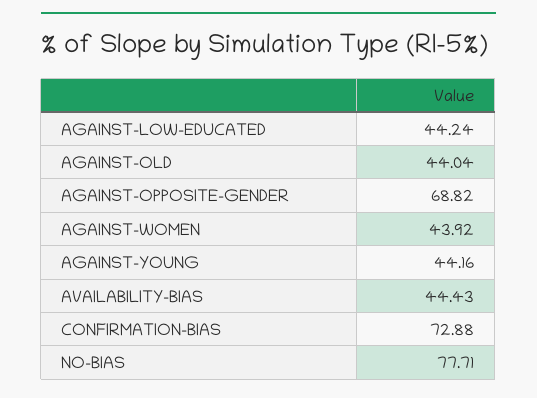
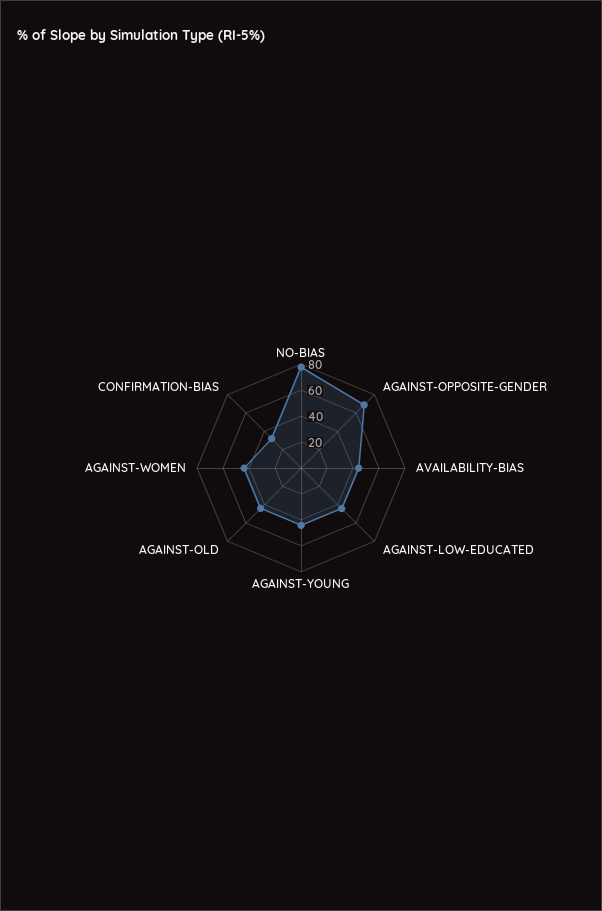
  {
    "AGAINST-LOW-EDUCATED": 44.24,
    "AGAINST-OLD": 44.04,
    "AGAINST-OPPOSITE-GENDER": 68.82,
    "AGAINST-WOMEN": 43.92,
    "AGAINST-YOUNG": 44.16,
    "AVAILABILITY-BIAS": 44.43,
-   "CONFIRMATION-BIAS": 72.88,
+   "CONFIRMATION-BIAS": 30,
    "NO-BIAS": 77.71
  }

